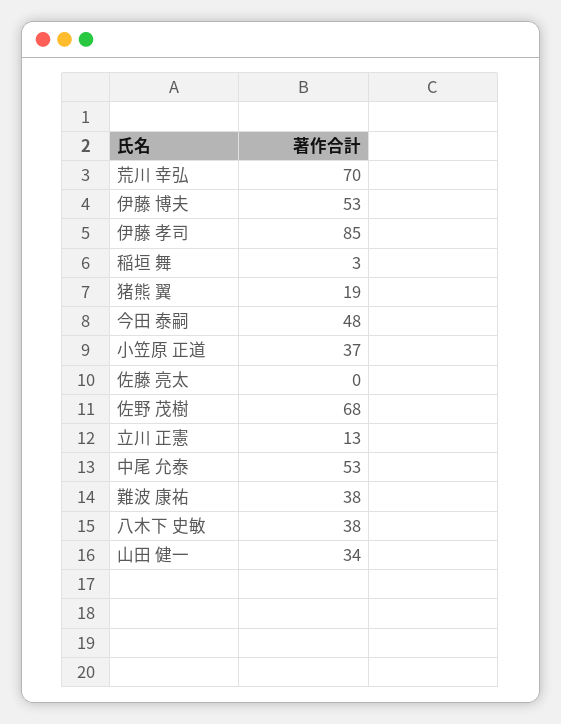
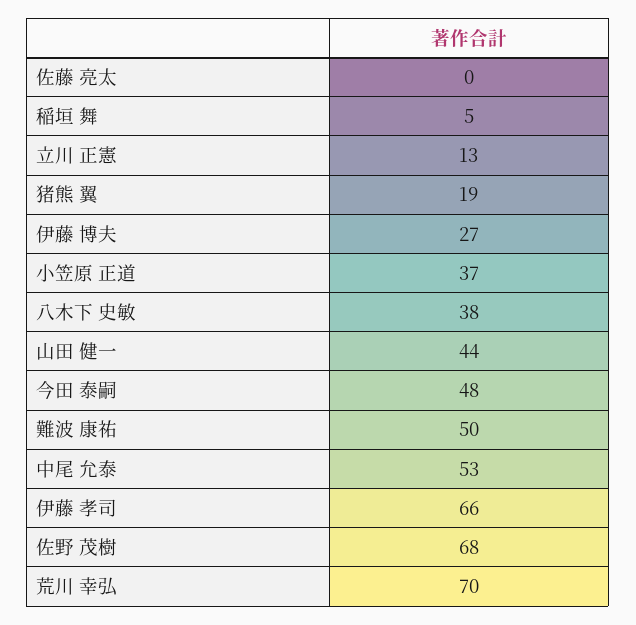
  {
    "荒川 幸弘": 70,
-   "伊藤 博夫": 53,
+   "伊藤 博夫": 27,
-   "伊藤 孝司": 85,
+   "伊藤 孝司": 66,
-   "稲垣 舞": 3,
+   "稲垣 舞": 5,
    "猪熊 翼": 19,
    "今田 泰嗣": 48,
    "小笠原 正道": 37,
    "佐藤 亮太": 0,
    "佐野 茂樹": 68,
    "立川 正憲": 13,
    "中尾 允泰": 53,
-   "難波 康祐": 38,
+   "難波 康祐": 50,
    "八木下 史敏": 38,
-   "山田 健一": 34
+   "山田 健一": 44
  }

